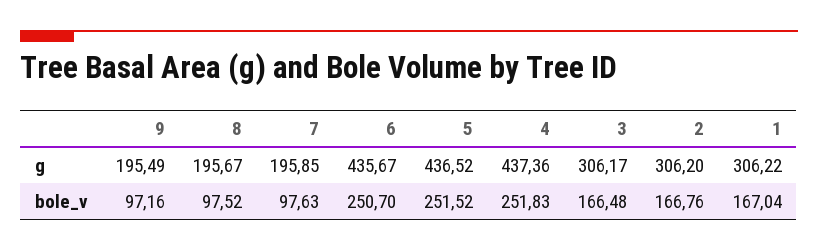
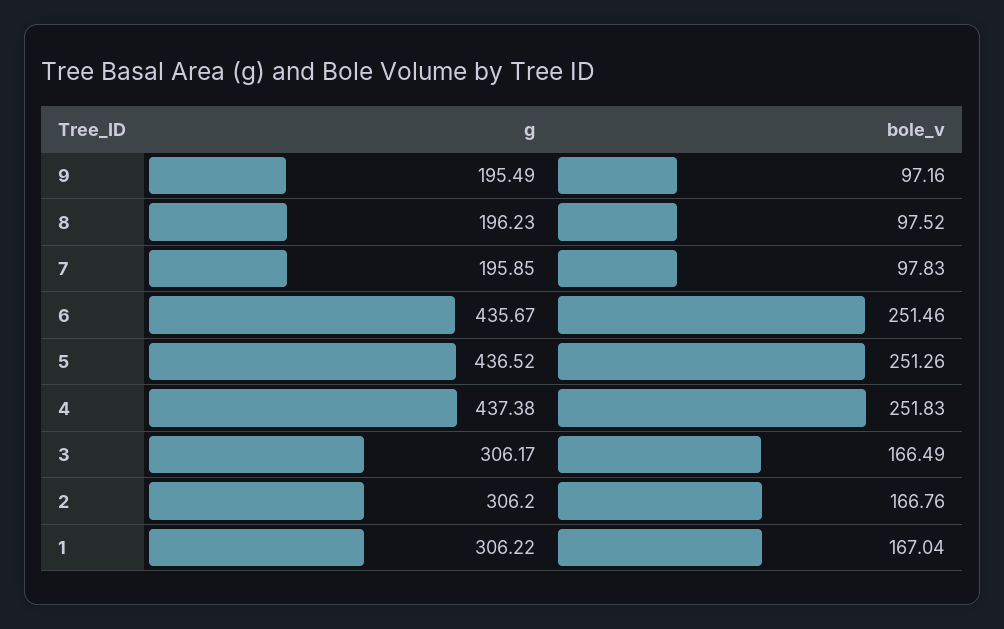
  {
    "9": {
      "g": 195.49,
      "bole_v": 97.16
    },
    "8": {
-     "g": 195.67,
+     "g": 196.23,
      "bole_v": 97.52
    },
    "7": {
      "g": 195.85,
-     "bole_v": 97.63
+     "bole_v": 97.83
    },
    "6": {
      "g": 435.67,
-     "bole_v": 250.7
+     "bole_v": 251.46
    },
    "5": {
      "g": 436.52,
-     "bole_v": 251.52
+     "bole_v": 251.26
    },
    "4": {
-     "g": 437.36,
+     "g": 437.38,
      "bole_v": 251.83
    },
    "3": {
      "g": 306.17,
-     "bole_v": 166.48
+     "bole_v": 166.49
    },
    "2": {
      "g": 306.2,
      "bole_v": 166.76
    },
    "1": {
      "g": 306.22,
      "bole_v": 167.04
    }
  }

